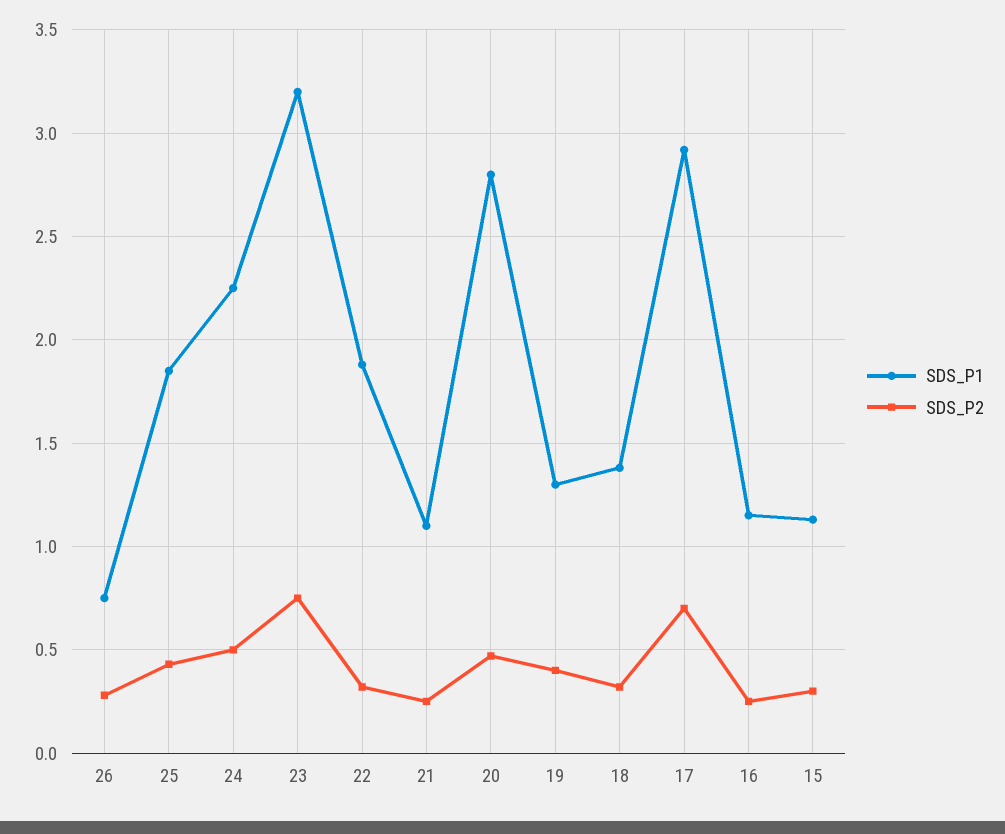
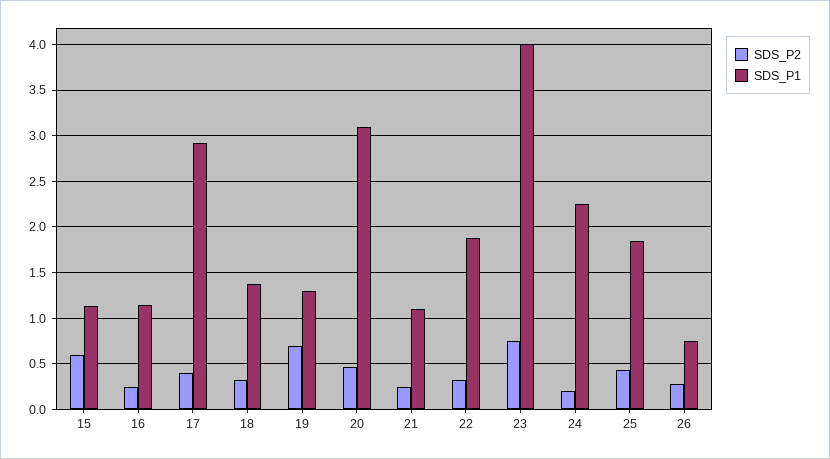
  {
    "SDS_P1": {
      "26": 0.75,
      "25": 1.85,
      "24": 2.25,
-     "23": 3.2,
+     "23": 4,
      "22": 1.9,
      "21": 1.1,
-     "20": 2.8,
+     "20": 3.1,
      "19": 1.3,
      "18": 1.4,
      "17": 2.9,
      "16": 1.15,
      "15": 1.15
    },
    "SDS_P2": {
      "26": 0.3,
      "25": 0.45,
-     "24": 0.5,
+     "24": 0.2,
      "23": 0.75,
      "22": 0.3,
      "21": 0.25,
      "20": 0.45,
-     "19": 0.4,
+     "19": 0.7,
      "18": 0.3,
-     "17": 0.7,
+     "17": 0.4,
      "16": 0.25,
-     "15": 0.3
+     "15": 0.6
    }
  }

